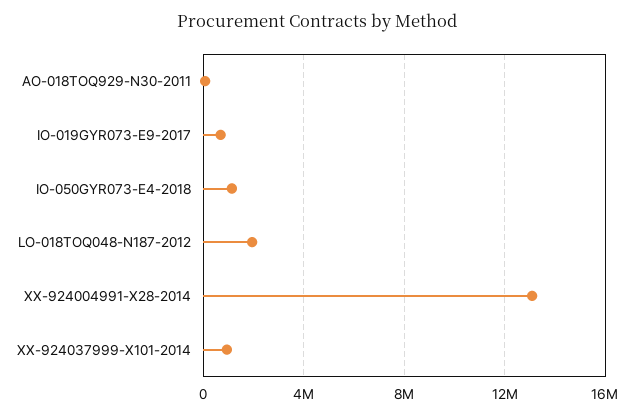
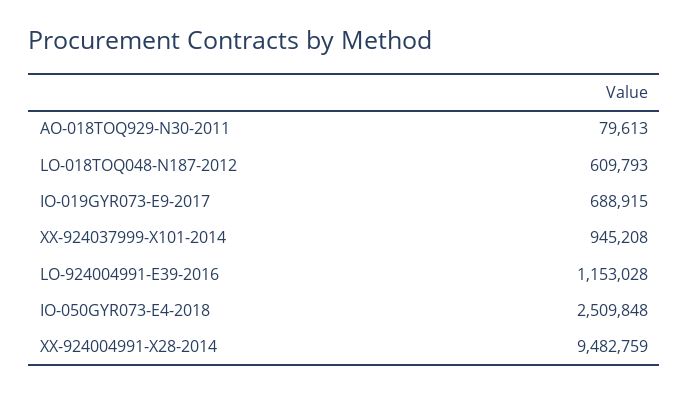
  {
    "AO-018TOQ929-N30-2011": 79613,
    "IO-019GYR073-E9-2017": 688915,
-   "IO-050GYR073-E4-2018": 1000000,
+   "IO-050GYR073-E4-2018": 2509848,
-   "LO-018TOQ048-N187-2012": 2000000,
+   "LO-018TOQ048-N187-2012": 609793,
-   "XX-924004991-X28-2014": 13000000,
+   "XX-924004991-X28-2014": 9482759,
-   "XX-924037999-X101-2014": 945208
+   "XX-924037999-X101-2014": 945208,
+   "LO-924004991-E39-2016": 1153028
  }

